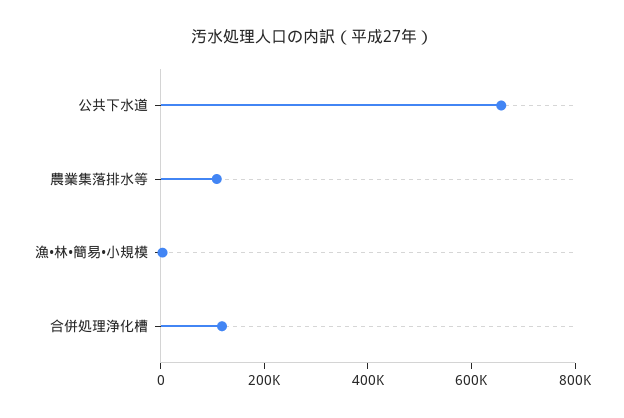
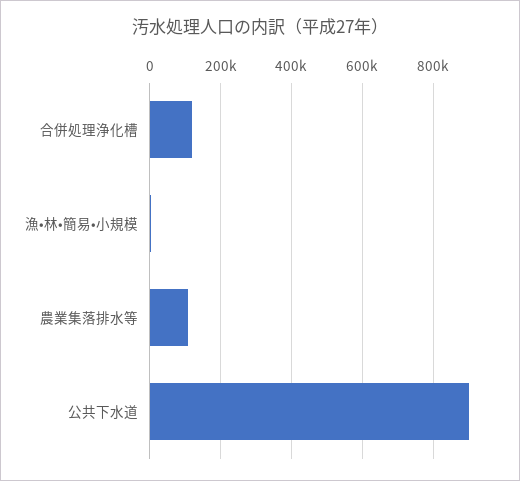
  {
-   "公共下水道": 650000,
+   "公共下水道": 900000,
    "農業集落排水等": 100000,
    "漁•林•簡易•小規模": 0,
    "合併処理浄化槽": 120000
  }

